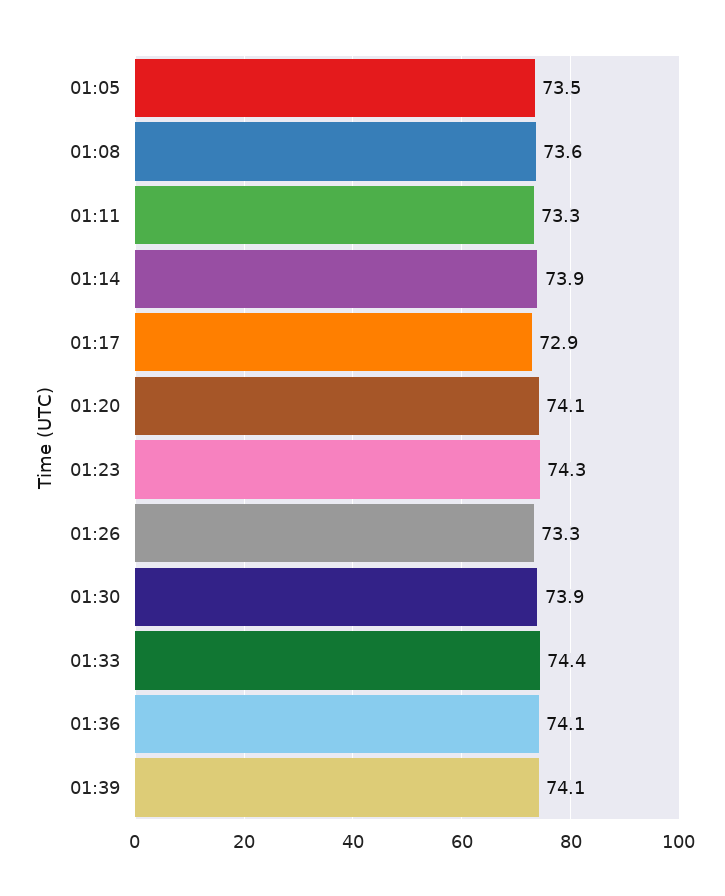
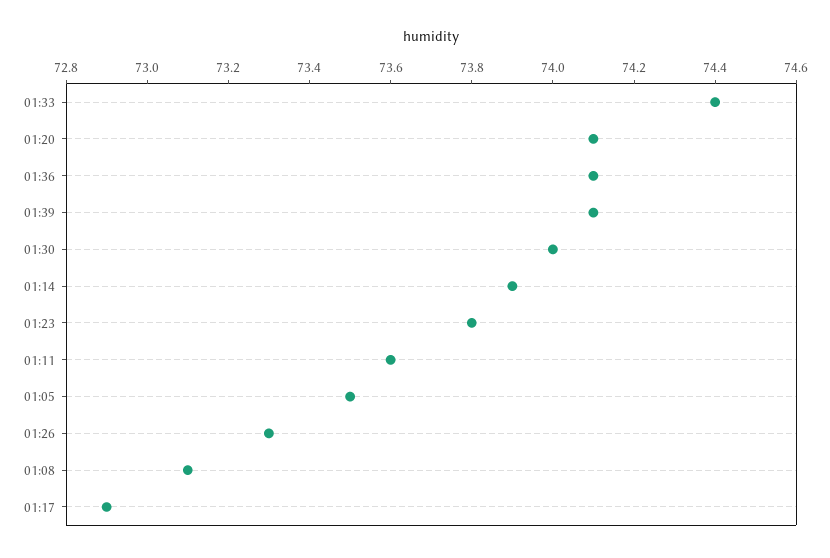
  {
    "01:05": 73.5,
-   "01:08": 73.6,
+   "01:08": 73.1,
-   "01:11": 73.3,
+   "01:11": 73.6,
    "01:14": 73.9,
    "01:17": 72.9,
    "01:20": 74.1,
-   "01:23": 74.3,
+   "01:23": 73.8,
    "01:26": 73.3,
-   "01:30": 73.9,
+   "01:30": 74,
    "01:33": 74.4,
    "01:36": 74.1,
    "01:39": 74.1
  }

